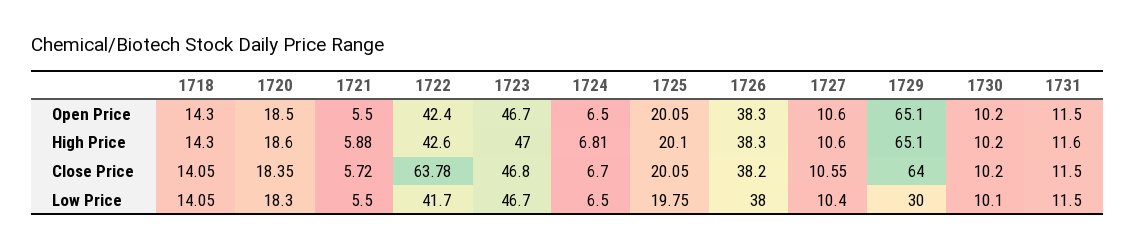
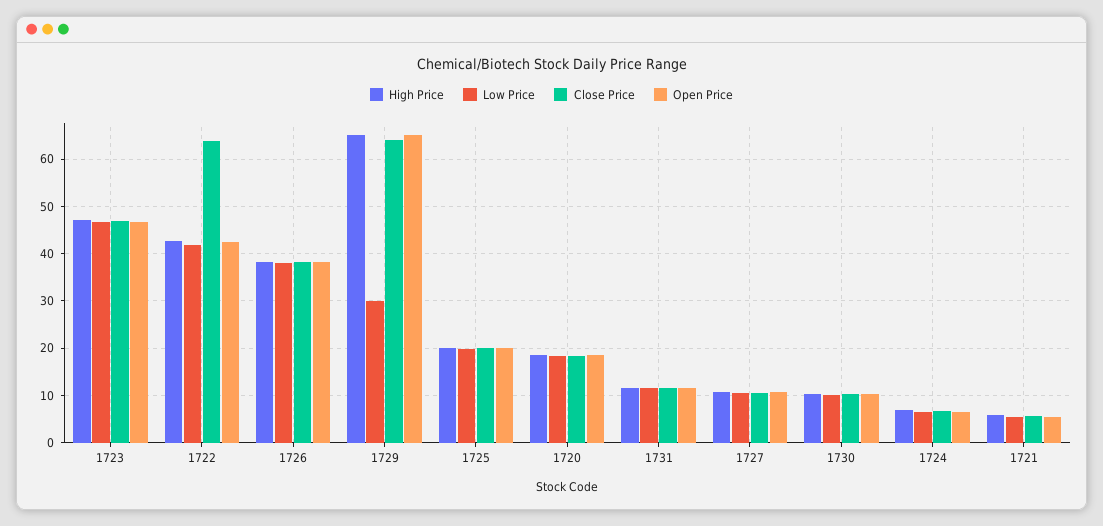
  {
    "Open Price": {
-     "1718": 14.3,
      "1720": 18.5,
      "1721": 5.5,
      "1722": 42.4,
      "1723": 46.7,
      "1724": 6.5,
      "1725": 20.05,
      "1726": 38.3,
      "1727": 10.6,
      "1729": 65.1,
      "1730": 10.2,
      "1731": 11.5
    },
    "High Price": {
-     "1718": 14.3,
      "1720": 18.6,
      "1721": 5.88,
      "1722": 42.6,
      "1723": 47,
      "1724": 6.81,
      "1725": 20.1,
      "1726": 38.3,
      "1727": 10.6,
      "1729": 65.1,
      "1730": 10.2,
      "1731": 11.6
    },
    "Close Price": {
-     "1718": 14.05,
      "1720": 18.35,
      "1721": 5.72,
      "1722": 63.78,
      "1723": 46.8,
      "1724": 6.7,
      "1725": 20.05,
      "1726": 38.2,
      "1727": 10.55,
      "1729": 64,
      "1730": 10.2,
      "1731": 11.5
    },
    "Low Price": {
-     "1718": 14.05,
      "1720": 18.3,
      "1721": 5.5,
      "1722": 41.7,
      "1723": 46.7,
      "1724": 6.5,
      "1725": 19.75,
      "1726": 38,
      "1727": 10.4,
      "1729": 30,
      "1730": 10.1,
      "1731": 11.5
    }
  }

